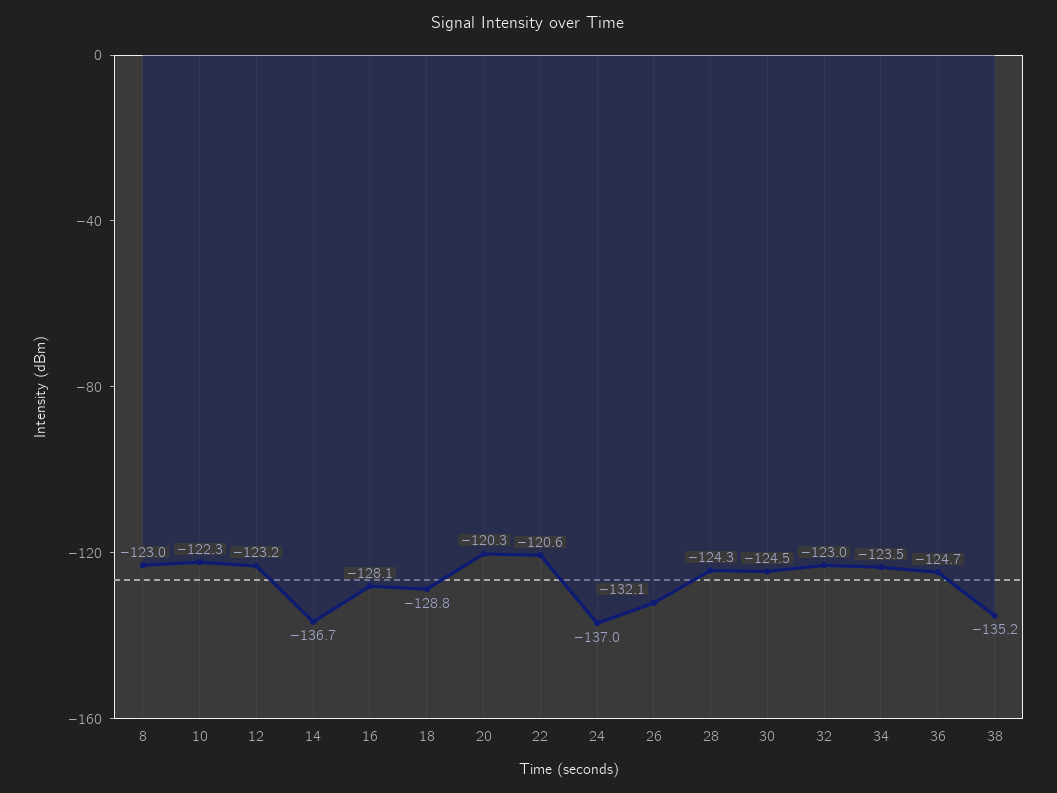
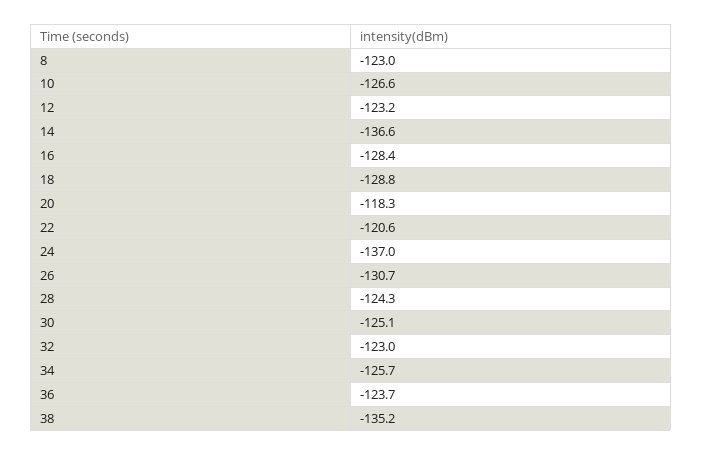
  {
    "8": -123,
-   "10": -122.3,
+   "10": -126.6,
    "12": -123.2,
-   "14": -136.7,
+   "14": -136.6,
-   "16": -128.1,
+   "16": -128.4,
    "18": -128.8,
-   "20": -120.3,
+   "20": -118.3,
    "22": -120.6,
    "24": -137,
-   "26": -132.1,
+   "26": -130.7,
    "28": -124.3,
-   "30": -124.5,
+   "30": -125.1,
    "32": -123,
-   "34": -123.5,
+   "34": -125.7,
-   "36": -124.7,
+   "36": -123.7,
    "38": -135.2
  }

